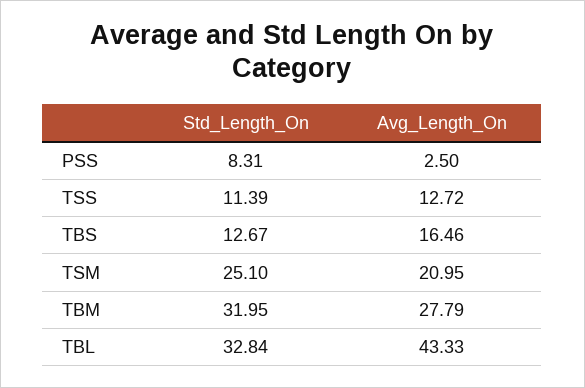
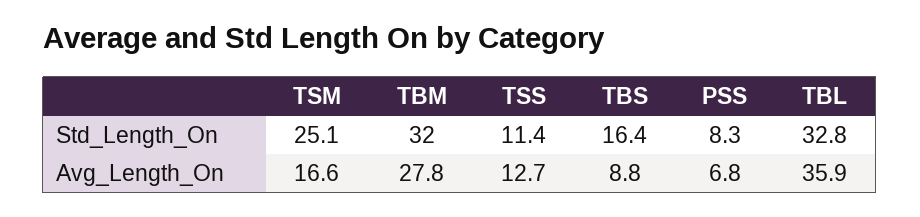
  {
    "Std_Length_On": {
      "PSS": 8.31,
      "TSS": 11.39,
-     "TBS": 12.67,
+     "TBS": 16.4,
      "TSM": 25.1,
      "TBM": 31.95,
      "TBL": 32.84
    },
    "Avg_Length_On": {
-     "PSS": 2.5,
+     "PSS": 6.8,
      "TSS": 12.72,
-     "TBS": 16.46,
+     "TBS": 8.8,
-     "TSM": 20.95,
+     "TSM": 16.6,
      "TBM": 27.79,
-     "TBL": 43.33
+     "TBL": 35.9
    }
  }

